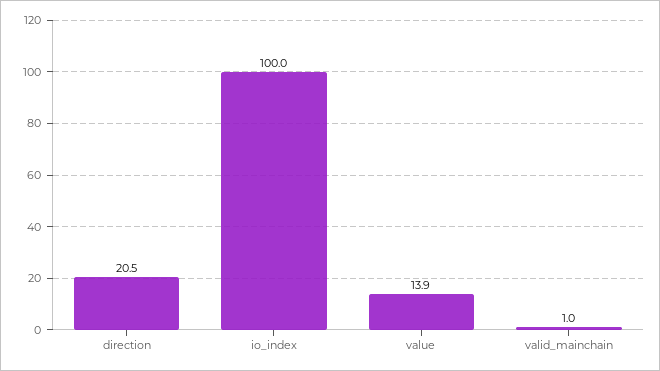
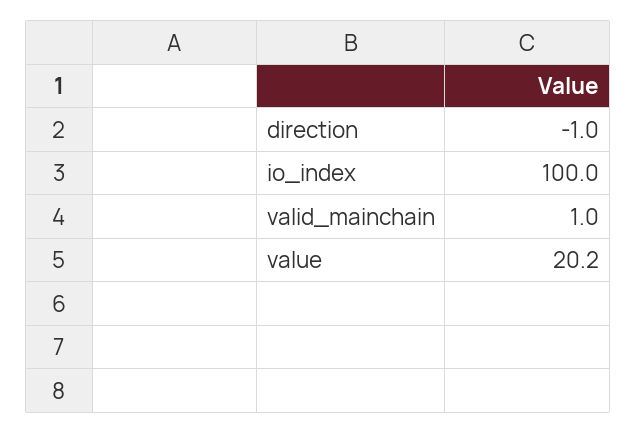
  {
-   "direction": 20.5,
+   "direction": -1,
    "io_index": 100,
-   "value": 13.9,
+   "value": 20.2,
    "valid_mainchain": 1
  }

